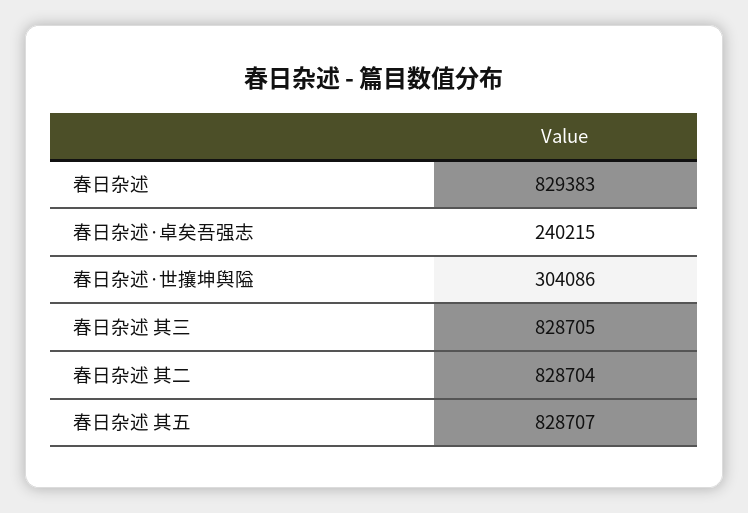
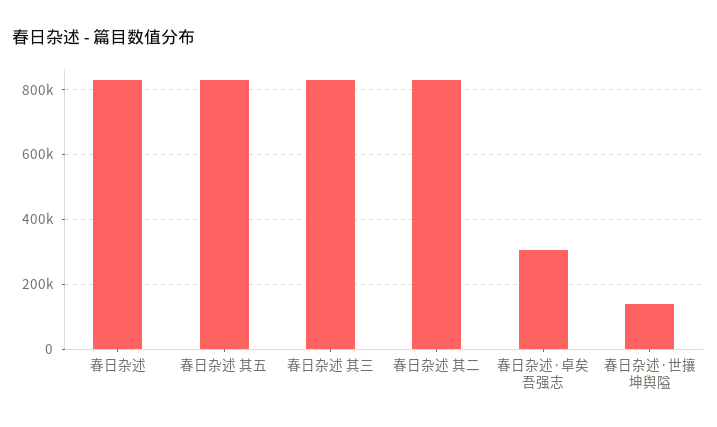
  {
    "春日杂述": 829383,
-   "春日杂述·卓矣吾强志": 240215,
+   "春日杂述·卓矣吾强志": 300000,
-   "春日杂述·世攘坤舆隘": 304086,
+   "春日杂述·世攘坤舆隘": 140000,
    "春日杂述 其三": 828705,
    "春日杂述 其二": 828704,
    "春日杂述 其五": 828707
  }

